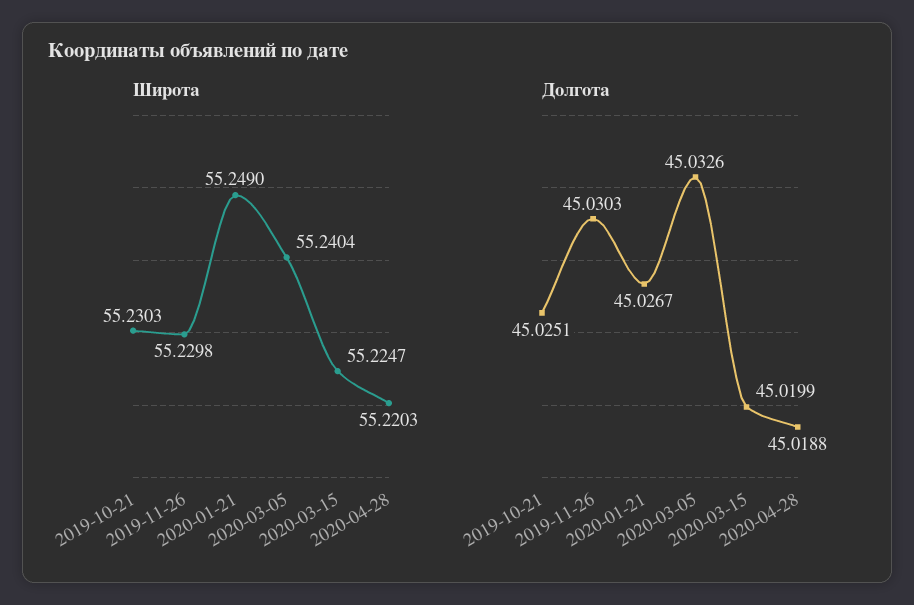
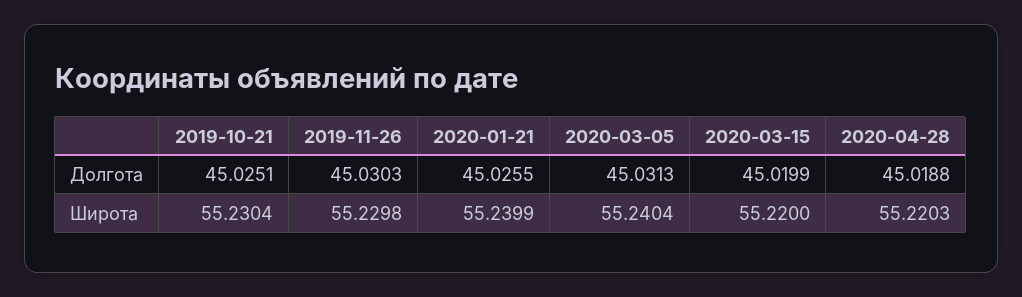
  {
    "Широта": {
-     "2019-10-21": 55.2303,
+     "2019-10-21": 55.2304,
      "2019-11-26": 55.2298,
-     "2020-01-21": 55.249,
+     "2020-01-21": 55.2399,
      "2020-03-05": 55.2404,
-     "2020-03-15": 55.2247,
+     "2020-03-15": 55.22,
      "2020-04-28": 55.2203
    },
    "Долгота": {
      "2019-10-21": 45.0251,
      "2019-11-26": 45.0303,
-     "2020-01-21": 45.0267,
+     "2020-01-21": 45.0255,
-     "2020-03-05": 45.0326,
+     "2020-03-05": 45.0313,
      "2020-03-15": 45.0199,
      "2020-04-28": 45.0188
    }
  }

